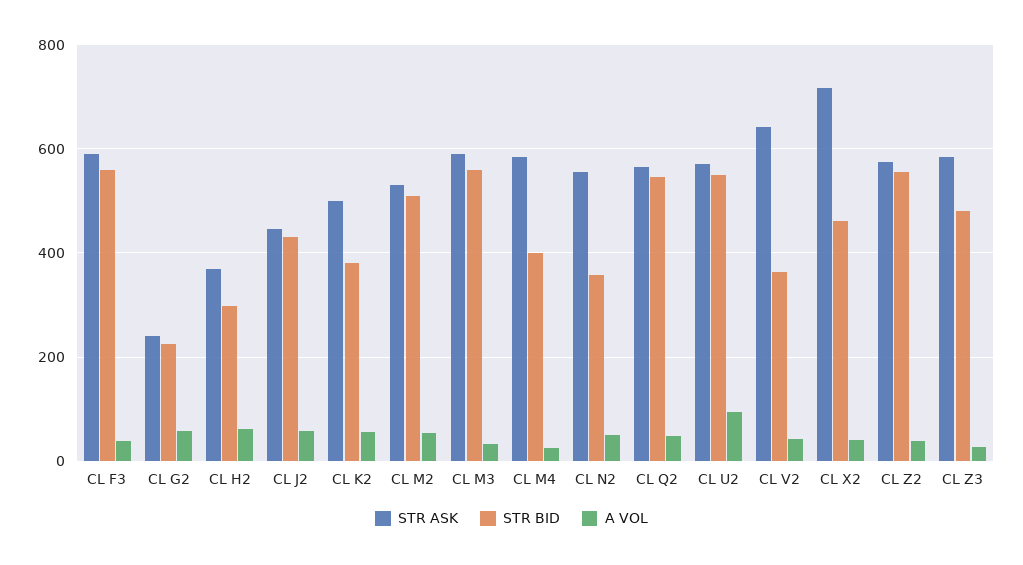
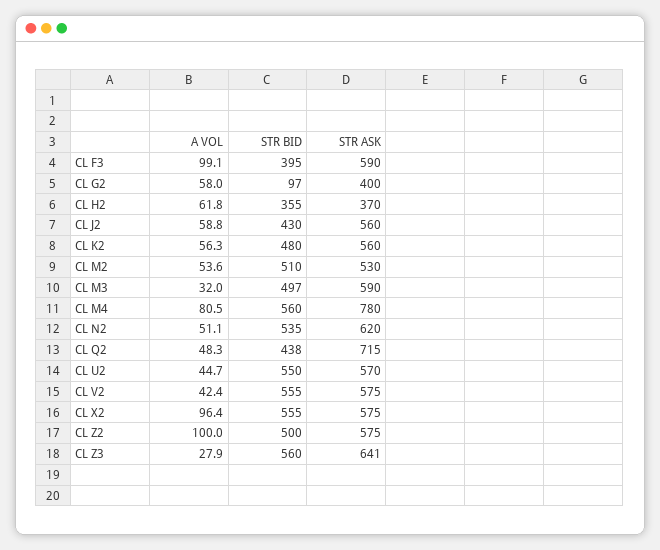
  {
    "STR ASK": {
      "CL F3": 590,
-     "CL G2": 240,
+     "CL G2": 400,
      "CL H2": 370,
-     "CL J2": 440,
+     "CL J2": 560,
-     "CL K2": 500,
+     "CL K2": 560,
      "CL M2": 530,
      "CL M3": 590,
-     "CL M4": 580,
+     "CL M4": 780,
-     "CL N2": 560,
+     "CL N2": 620,
-     "CL Q2": 560,
+     "CL Q2": 715,
      "CL U2": 570,
-     "CL V2": 640,
+     "CL V2": 575,
-     "CL X2": 720,
+     "CL X2": 575,
      "CL Z2": 575,
-     "CL Z3": 580
+     "CL Z3": 641
    },
    "STR BID": {
-     "CL F3": 560,
+     "CL F3": 395,
-     "CL G2": 220,
+     "CL G2": 97,
-     "CL H2": 300,
+     "CL H2": 355,
      "CL J2": 430,
-     "CL K2": 380,
+     "CL K2": 480,
      "CL M2": 510,
-     "CL M3": 560,
+     "CL M3": 497,
-     "CL M4": 400,
+     "CL M4": 560,
-     "CL N2": 360,
+     "CL N2": 535,
-     "CL Q2": 540,
+     "CL Q2": 438,
      "CL U2": 550,
-     "CL V2": 360,
+     "CL V2": 555,
-     "CL X2": 460,
+     "CL X2": 555,
-     "CL Z2": 560,
+     "CL Z2": 500,
-     "CL Z3": 480
+     "CL Z3": 560
    },
    "A VOL": {
-     "CL F3": 40,
+     "CL F3": 99.1,
      "CL G2": 58,
      "CL H2": 61.8,
      "CL J2": 58.8,
      "CL K2": 56.3,
      "CL M2": 53.6,
      "CL M3": 32,
-     "CL M4": 20,
+     "CL M4": 80.5,
      "CL N2": 51.1,
      "CL Q2": 48.3,
-     "CL U2": 100,
+     "CL U2": 44.7,
      "CL V2": 42.4,
-     "CL X2": 40,
+     "CL X2": 96.4,
-     "CL Z2": 40,
+     "CL Z2": 100,
      "CL Z3": 27.9
    }
  }

